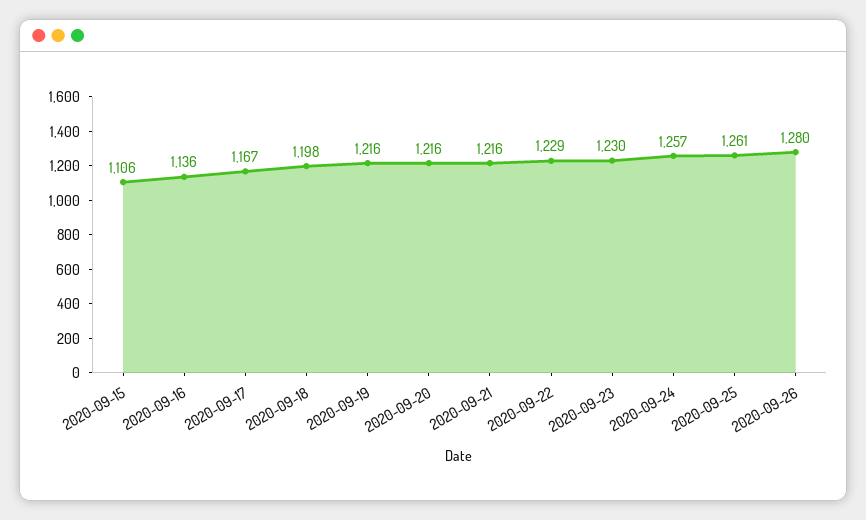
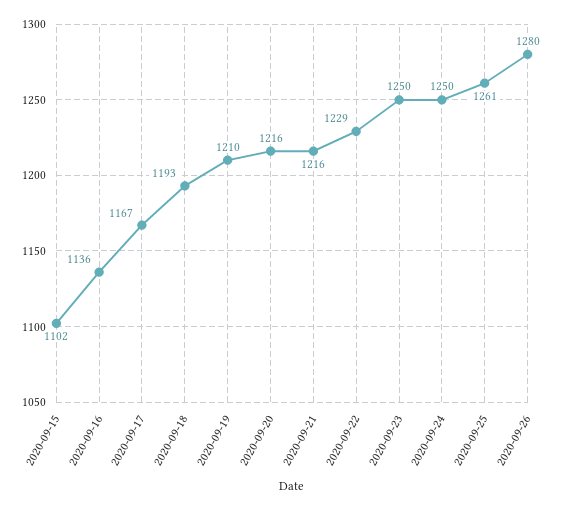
  {
-   "2020-09-15": 1106,
+   "2020-09-15": 1102,
    "2020-09-16": 1136,
    "2020-09-17": 1167,
-   "2020-09-18": 1198,
+   "2020-09-18": 1193,
-   "2020-09-19": 1216,
+   "2020-09-19": 1210,
    "2020-09-20": 1216,
    "2020-09-21": 1216,
    "2020-09-22": 1229,
-   "2020-09-23": 1230,
+   "2020-09-23": 1250,
-   "2020-09-24": 1257,
+   "2020-09-24": 1250,
    "2020-09-25": 1261,
    "2020-09-26": 1280
  }

